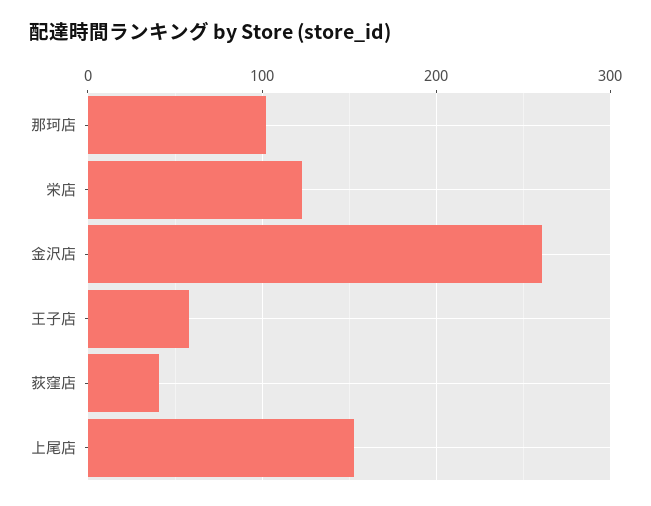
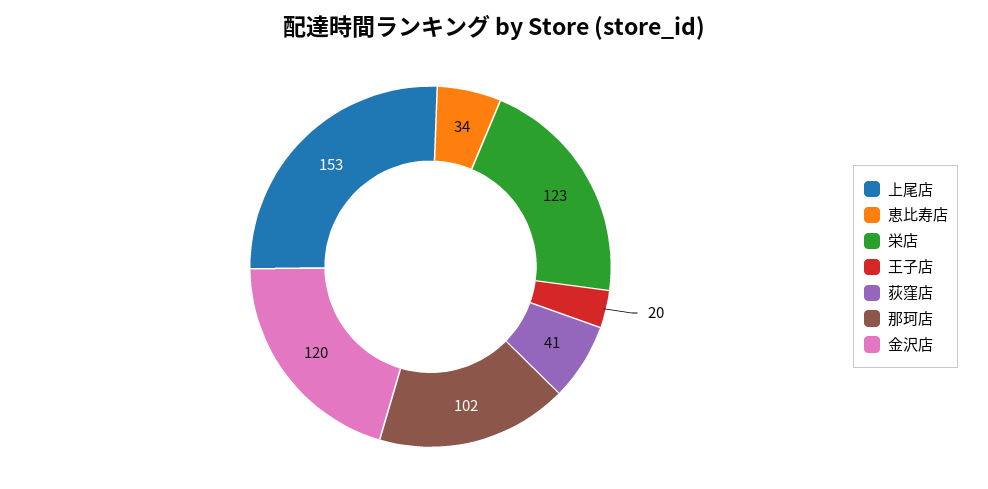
  {
    "那珂店": 102,
    "栄店": 123,
-   "金沢店": 260,
+   "金沢店": 120,
-   "王子店": 60,
+   "王子店": 20,
    "荻窪店": 41,
-   "上尾店": 153
+   "上尾店": 153,
+   "恵比寿店": 34
  }

